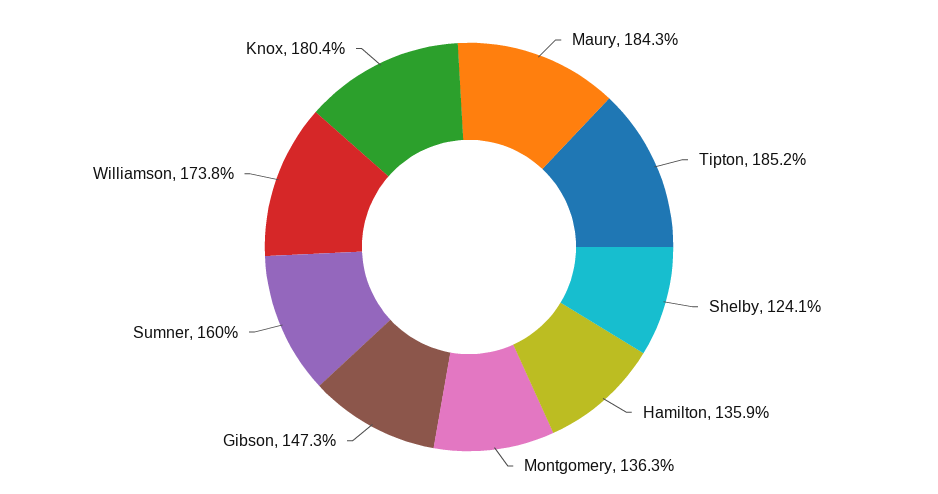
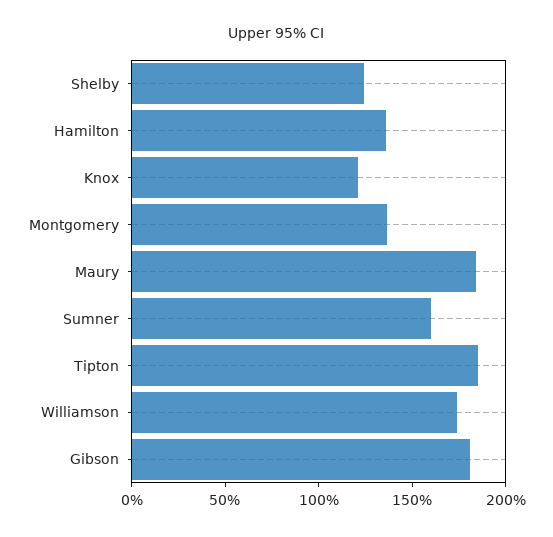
  {
    "Maury": 184.3,
    "Tipton": 185.2,
    "Shelby": 124.1,
    "Hamilton": 135.9,
    "Montgomery": 136.3,
-   "Gibson": 147.3,
+   "Gibson": 180,
    "Sumner": 160,
    "Williamson": 173.8,
-   "Knox": 180.4
+   "Knox": 120
  }

